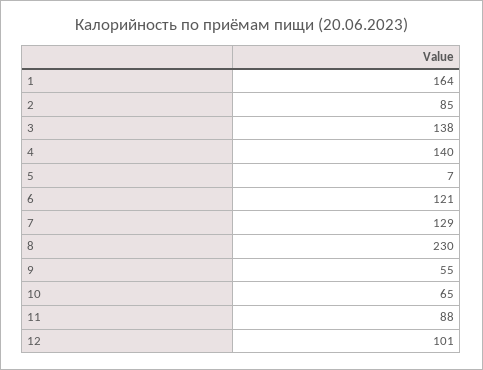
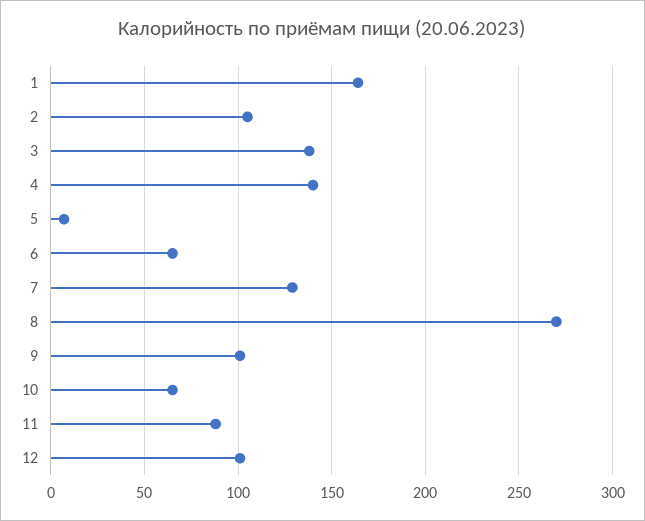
  {
    "1": 164,
-   "2": 85,
+   "2": 105,
    "3": 138,
    "4": 140,
    "5": 7,
-   "6": 121,
+   "6": 65,
    "7": 129,
-   "8": 230,
+   "8": 270,
-   "9": 55,
+   "9": 100,
    "10": 65,
    "11": 88,
    "12": 101
  }

